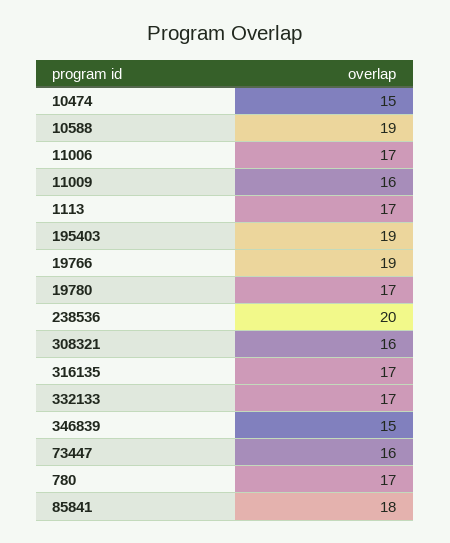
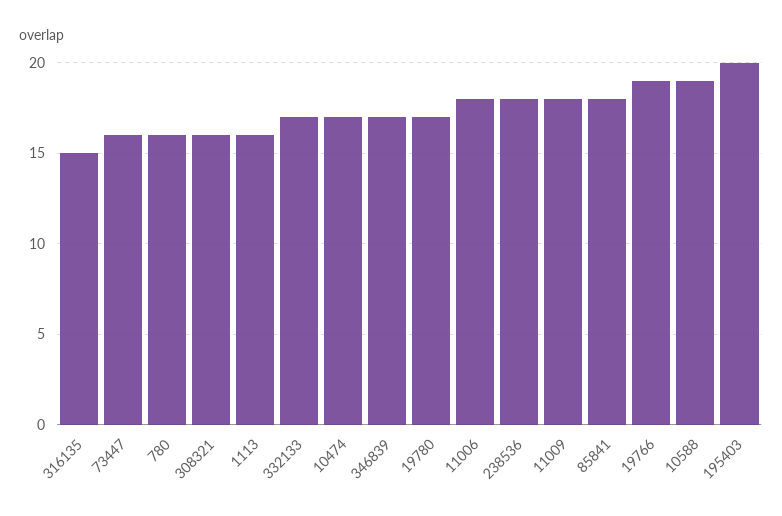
  {
-   "10474": 15,
+   "10474": 17,
    "10588": 19,
-   "11006": 17,
+   "11006": 18,
-   "11009": 16,
+   "11009": 18,
-   "1113": 17,
+   "1113": 16,
-   "195403": 19,
+   "195403": 20,
    "19766": 19,
    "19780": 17,
-   "238536": 20,
+   "238536": 18,
    "308321": 16,
-   "316135": 17,
+   "316135": 15,
    "332133": 17,
-   "346839": 15,
+   "346839": 17,
    "73447": 16,
-   "780": 17,
+   "780": 16,
    "85841": 18
  }

